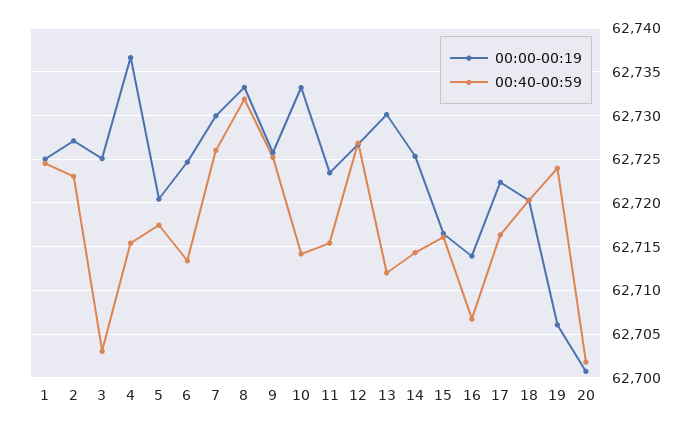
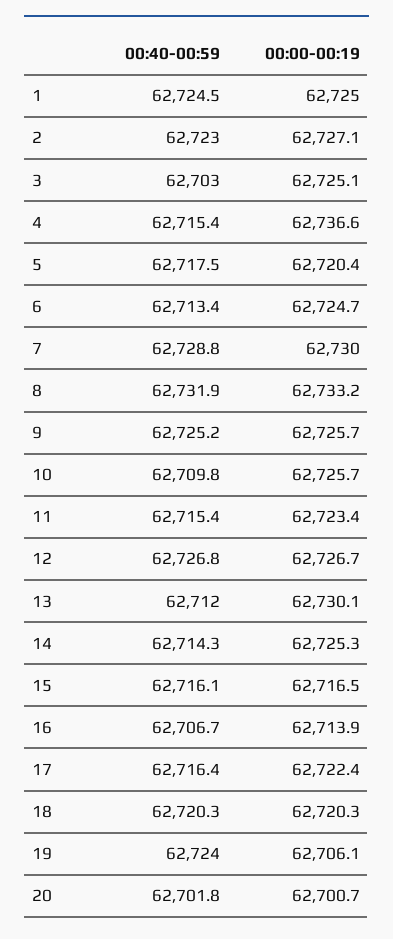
  {
    "00:00-00:19": {
      "1": 62725,
      "2": 62727.1,
      "3": 62725.1,
      "4": 62736.6,
      "5": 62720.4,
      "6": 62724.7,
      "7": 62730,
      "8": 62733.2,
      "9": 62725.7,
-     "10": 62733,
+     "10": 62725.7,
      "11": 62723.4,
      "12": 62726.7,
      "13": 62730.1,
      "14": 62725.3,
      "15": 62716.5,
      "16": 62713.9,
      "17": 62722.4,
      "18": 62720.3,
      "19": 62706.1,
      "20": 62700.7
    },
    "00:40-00:59": {
      "1": 62724.5,
      "2": 62723,
      "3": 62703,
      "4": 62715.4,
      "5": 62717.5,
      "6": 62713.4,
-     "7": 62726,
+     "7": 62728.8,
      "8": 62731.9,
      "9": 62725.2,
-     "10": 62714,
+     "10": 62709.8,
      "11": 62715.4,
      "12": 62726.8,
      "13": 62712,
      "14": 62714.3,
      "15": 62716.1,
      "16": 62706.7,
      "17": 62716.4,
      "18": 62720.3,
      "19": 62724,
      "20": 62701.8
    }
  }

